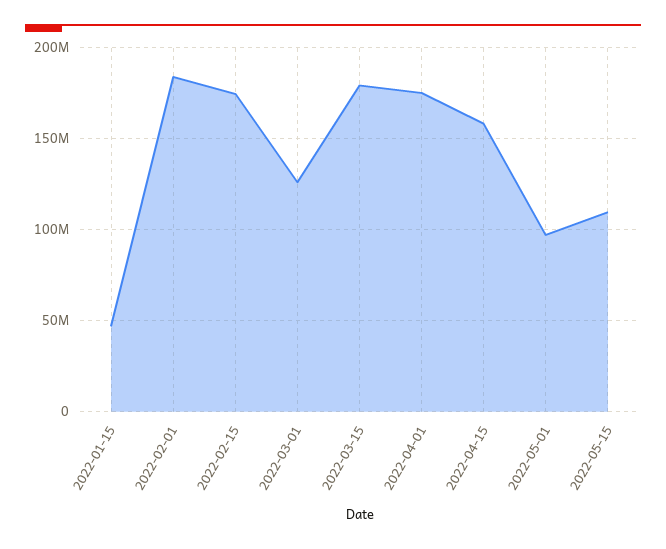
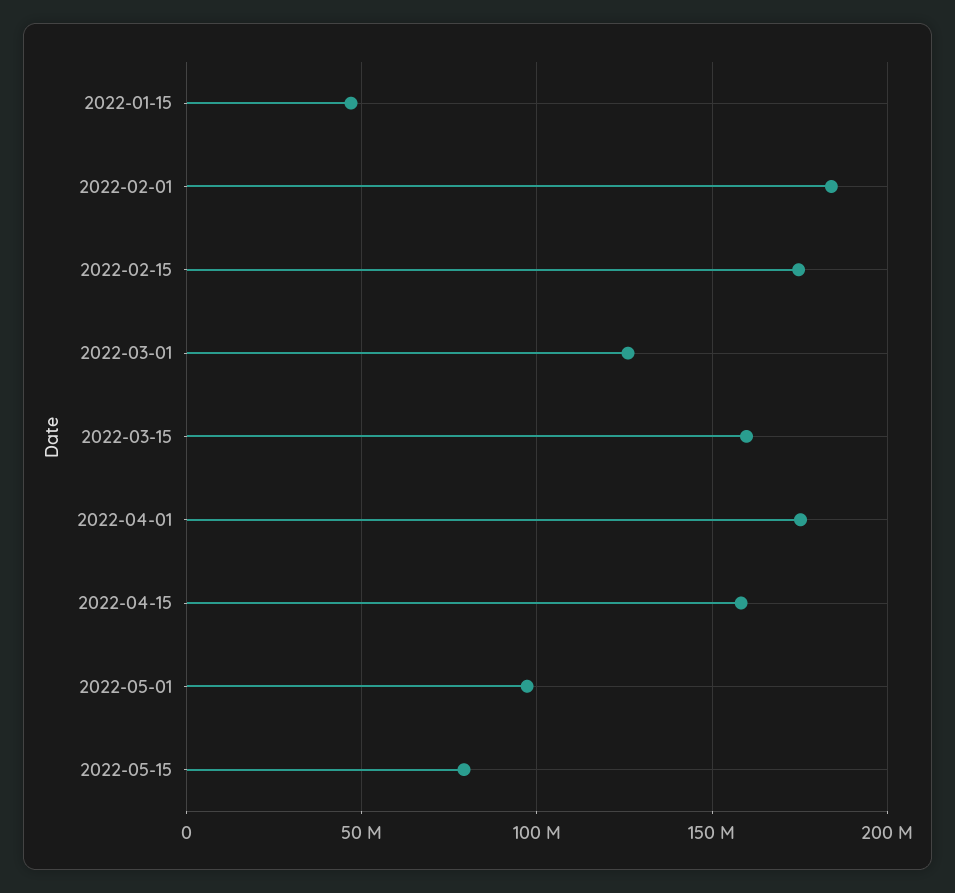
  {
    "2022-01-15": 45000000,
    "2022-02-01": 185000000,
    "2022-02-15": 175000000,
    "2022-03-01": 125000000,
-   "2022-03-15": 180000000,
+   "2022-03-15": 160000000,
    "2022-04-01": 175000000,
    "2022-04-15": 160000000,
    "2022-05-01": 95000000,
-   "2022-05-15": 110000000
+   "2022-05-15": 80000000
  }

